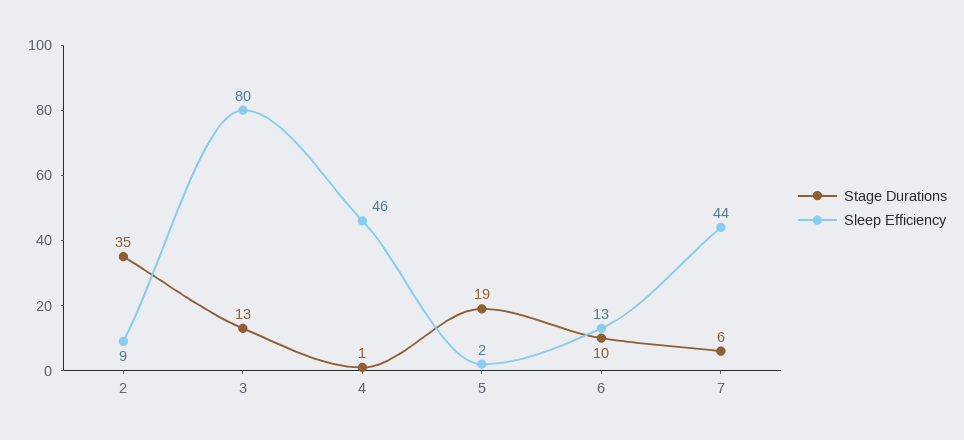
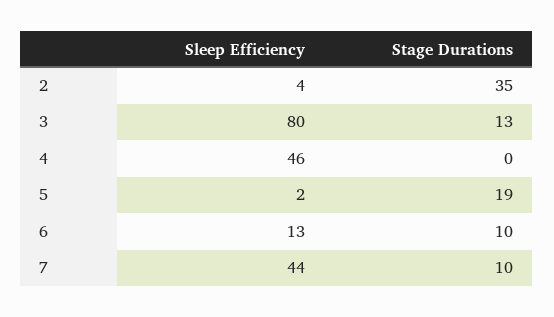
  {
    "Stage Durations": {
      "2": 35,
      "3": 13,
-     "4": 1,
+     "4": 0,
      "5": 19,
      "6": 10,
-     "7": 6
+     "7": 10
    },
    "Sleep Efficiency": {
-     "2": 9,
+     "2": 4,
      "3": 80,
      "4": 46,
      "5": 2,
      "6": 13,
      "7": 44
    }
  }

